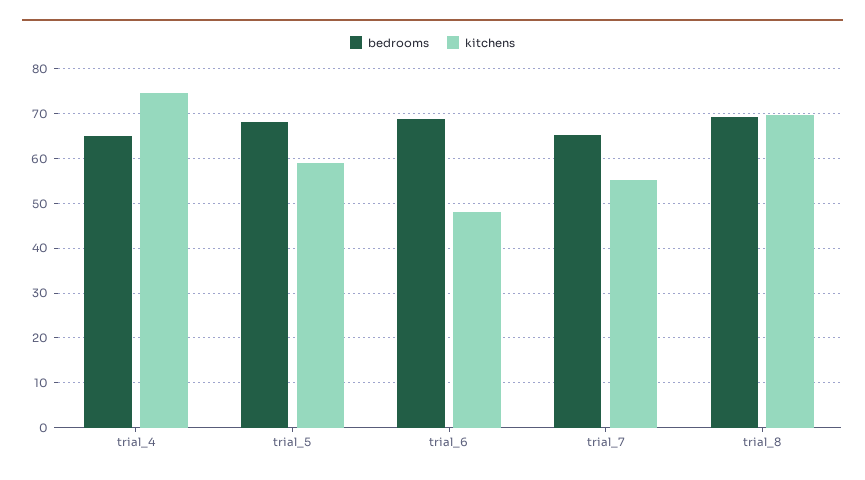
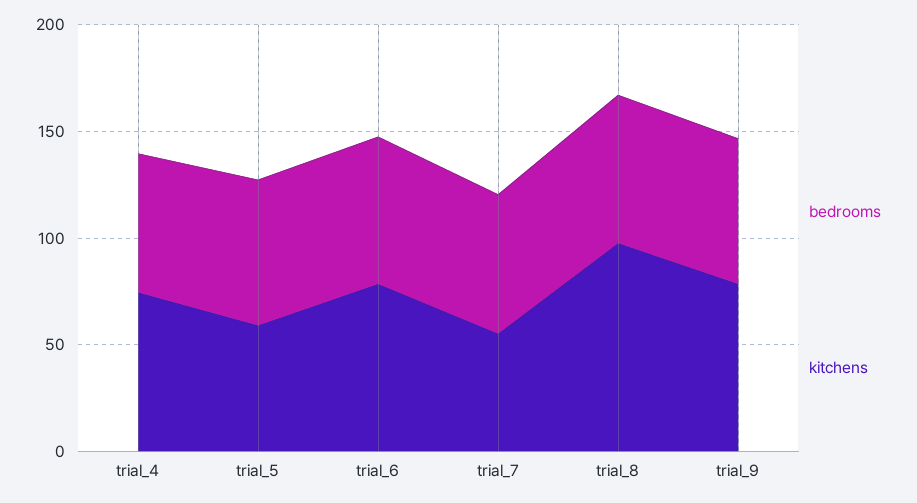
  {
    "bedrooms": {
      "trial_4": 66,
      "trial_5": 68,
      "trial_6": 68,
      "trial_7": 66,
-     "trial_8": 70
+     "trial_8": 70,
+     "trial_9": 70
    },
    "kitchens": {
      "trial_4": 74,
      "trial_5": 60,
-     "trial_6": 48,
+     "trial_6": 80,
      "trial_7": 56,
-     "trial_8": 70
+     "trial_8": 100,
+     "trial_9": 80
    }
  }

